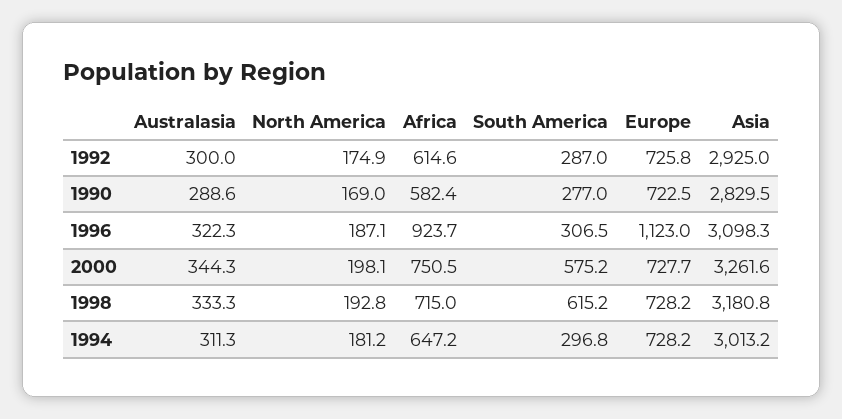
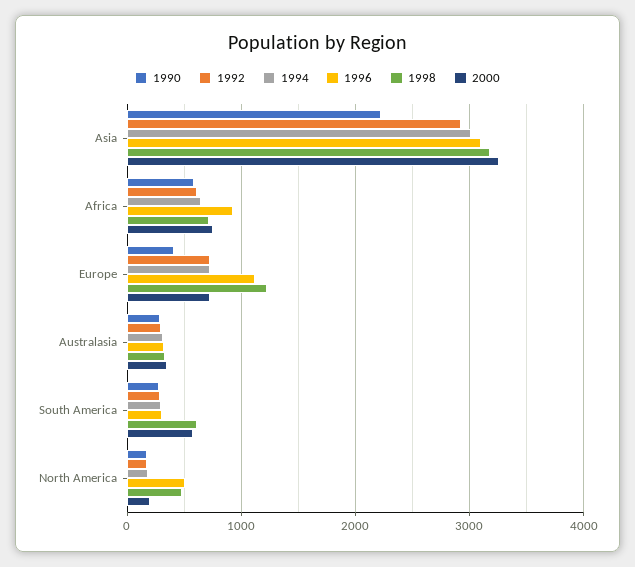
  {
    "1992": {
      "Australasia": 300,
      "North America": 174.9,
      "Africa": 614.6,
      "South America": 287,
      "Europe": 725.8,
      "Asia": 2925
    },
    "1990": {
      "Australasia": 288.6,
      "North America": 169,
      "Africa": 582.4,
      "South America": 277,
-     "Europe": 722.5,
+     "Europe": 400,
-     "Asia": 2829.5
+     "Asia": 2200
    },
    "1996": {
      "Australasia": 322.3,
-     "North America": 187.1,
+     "North America": 500,
      "Africa": 923.7,
      "South America": 306.5,
      "Europe": 1123,
      "Asia": 3098.3
    },
    "2000": {
      "Australasia": 344.3,
      "North America": 198.1,
      "Africa": 750.5,
      "South America": 575.2,
      "Europe": 727.7,
      "Asia": 3261.6
    },
    "1998": {
      "Australasia": 333.3,
-     "North America": 192.8,
+     "North America": 500,
      "Africa": 715,
      "South America": 615.2,
-     "Europe": 728.2,
+     "Europe": 1200,
      "Asia": 3180.8
    },
    "1994": {
      "Australasia": 311.3,
      "North America": 181.2,
      "Africa": 647.2,
      "South America": 296.8,
      "Europe": 728.2,
      "Asia": 3013.2
    }
  }

